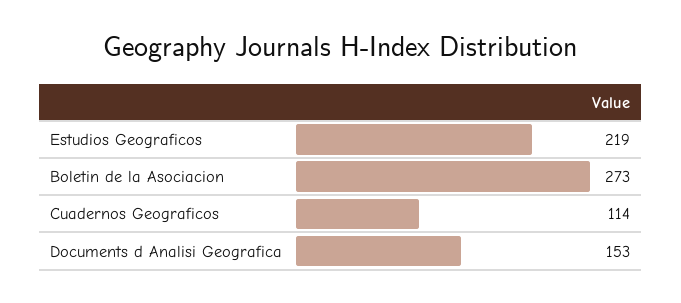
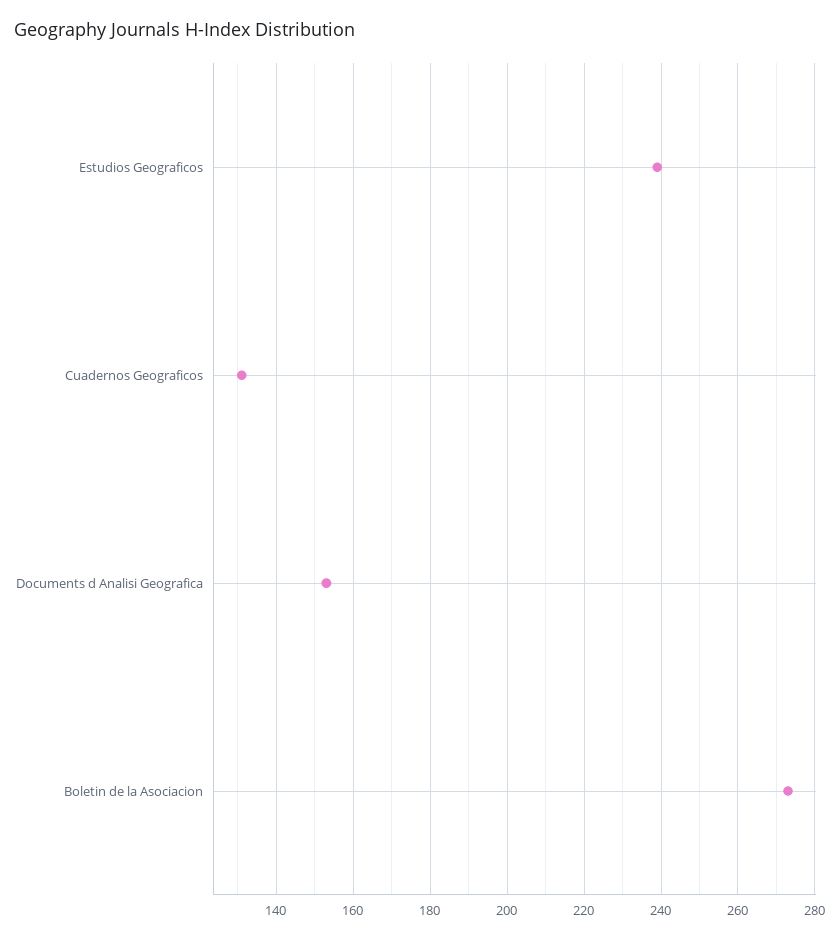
  {
-   "Estudios Geograficos": 219,
+   "Estudios Geograficos": 240,
    "Boletin de la Asociacion": 273,
-   "Cuadernos Geograficos": 114,
+   "Cuadernos Geograficos": 130,
    "Documents d Analisi Geografica": 153
  }

